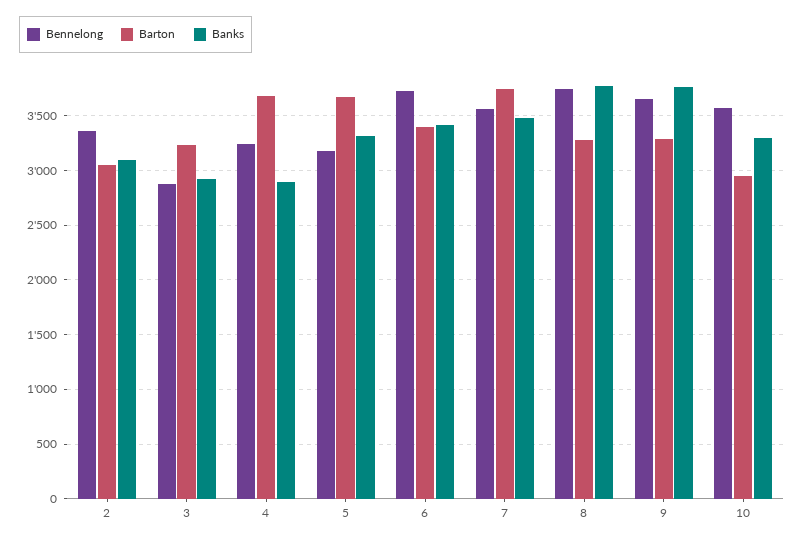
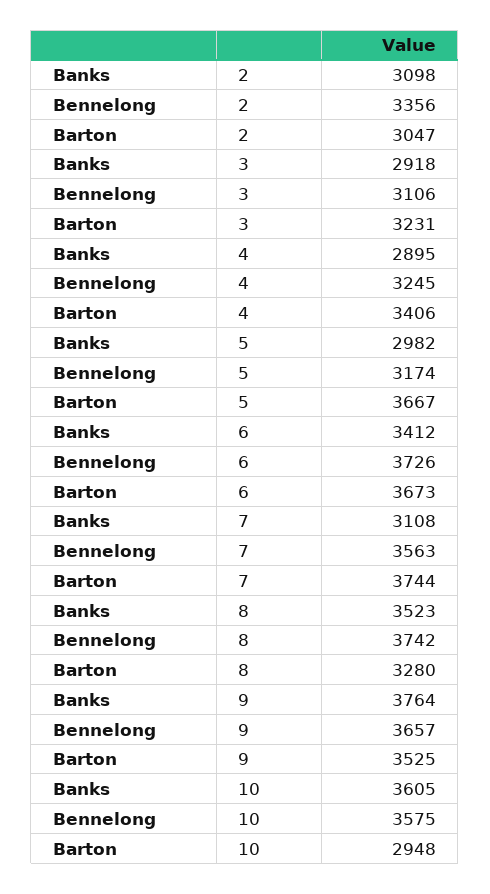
  {
    "Bennelong": {
      "2": 3356,
-     "3": 2900,
+     "3": 3106,
      "4": 3245,
      "5": 3174,
      "6": 3726,
      "7": 3563,
      "8": 3742,
      "9": 3657,
      "10": 3575
    },
    "Barton": {
      "2": 3047,
      "3": 3231,
-     "4": 3700,
+     "4": 3406,
      "5": 3667,
-     "6": 3400,
+     "6": 3673,
      "7": 3744,
      "8": 3280,
-     "9": 3300,
+     "9": 3525,
      "10": 2948
    },
    "Banks": {
      "2": 3098,
      "3": 2918,
      "4": 2895,
-     "5": 3300,
+     "5": 2982,
      "6": 3412,
-     "7": 3500,
+     "7": 3108,
-     "8": 3800,
+     "8": 3523,
      "9": 3764,
-     "10": 3300
+     "10": 3605
    }
  }

